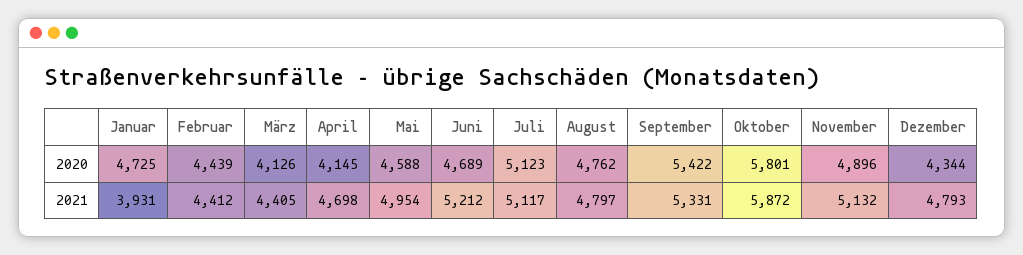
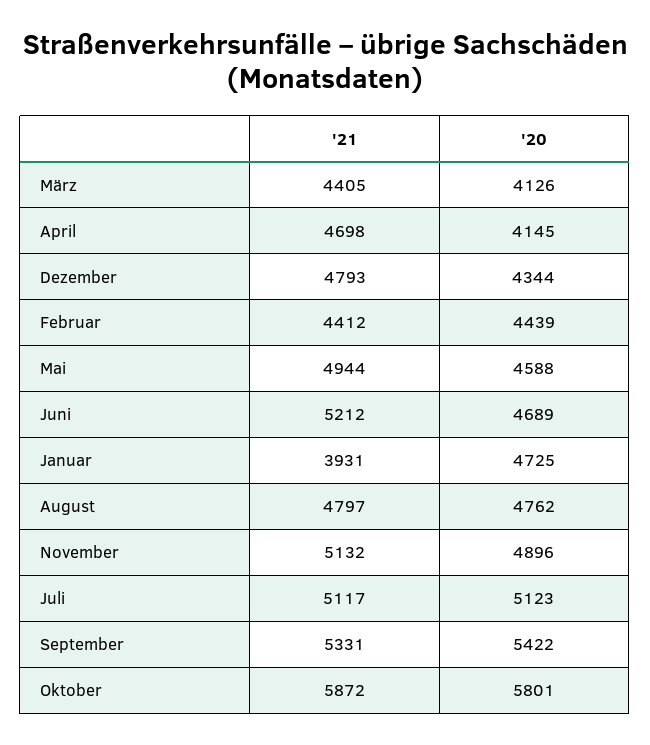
  {
    "Januar": {
      "2020": 4725,
      "2021": 3931
    },
    "Februar": {
      "2020": 4439,
      "2021": 4412
    },
    "März": {
      "2020": 4126,
      "2021": 4405
    },
    "April": {
      "2020": 4145,
      "2021": 4698
    },
    "Mai": {
      "2020": 4588,
-     "2021": 4954
+     "2021": 4944
    },
    "Juni": {
      "2020": 4689,
      "2021": 5212
    },
    "Juli": {
      "2020": 5123,
      "2021": 5117
    },
    "August": {
      "2020": 4762,
      "2021": 4797
    },
    "September": {
      "2020": 5422,
      "2021": 5331
    },
    "Oktober": {
      "2020": 5801,
      "2021": 5872
    },
    "November": {
      "2020": 4896,
      "2021": 5132
    },
    "Dezember": {
      "2020": 4344,
      "2021": 4793
    }
  }

